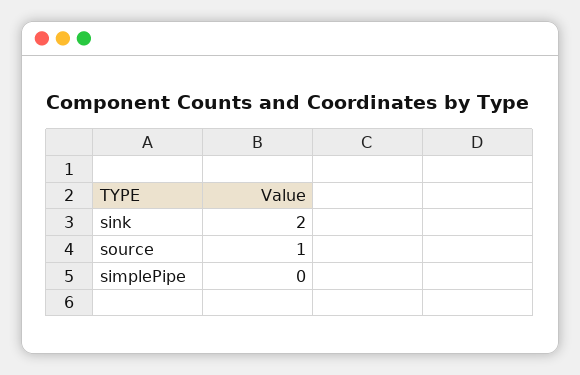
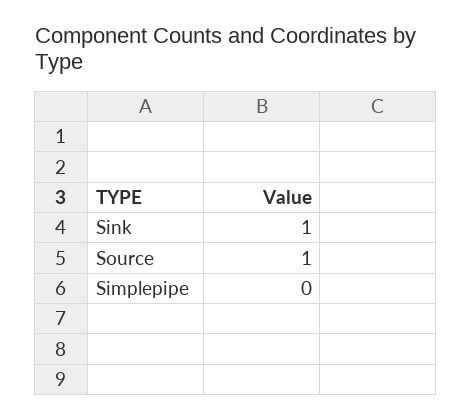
  {
-   "sink": 2,
+   "sink": 1,
    "source": 1,
    "simplePipe": 0
  }

